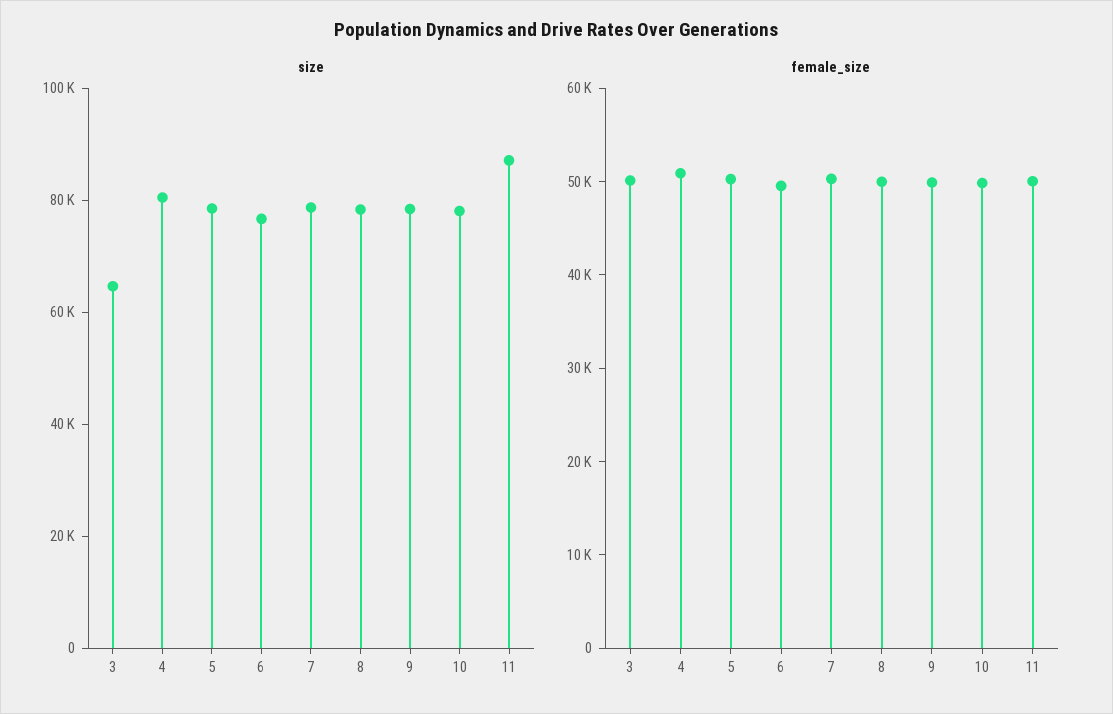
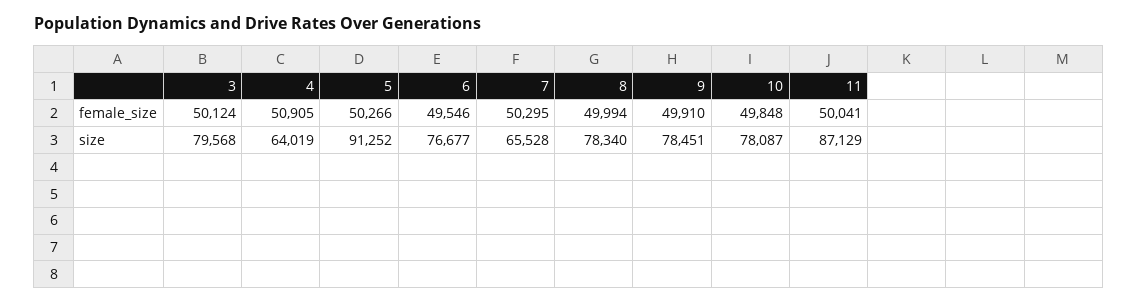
  {
    "size": {
-     "3": 65000,
+     "3": 79568,
-     "4": 80000,
+     "4": 64019,
-     "5": 80000,
+     "5": 91252,
      "6": 76677,
-     "7": 80000,
+     "7": 65528,
      "8": 78340,
      "9": 78451,
      "10": 78087,
      "11": 87129
    },
    "female_size": {
      "3": 50124,
      "4": 50905,
      "5": 50266,
      "6": 49546,
      "7": 50295,
      "8": 49994,
      "9": 49910,
      "10": 49848,
      "11": 50041
    }
  }

